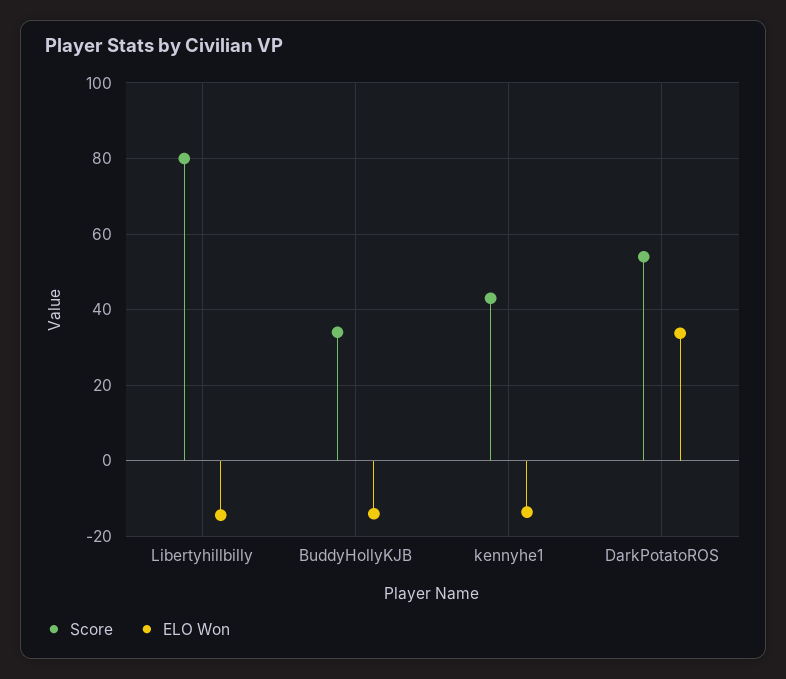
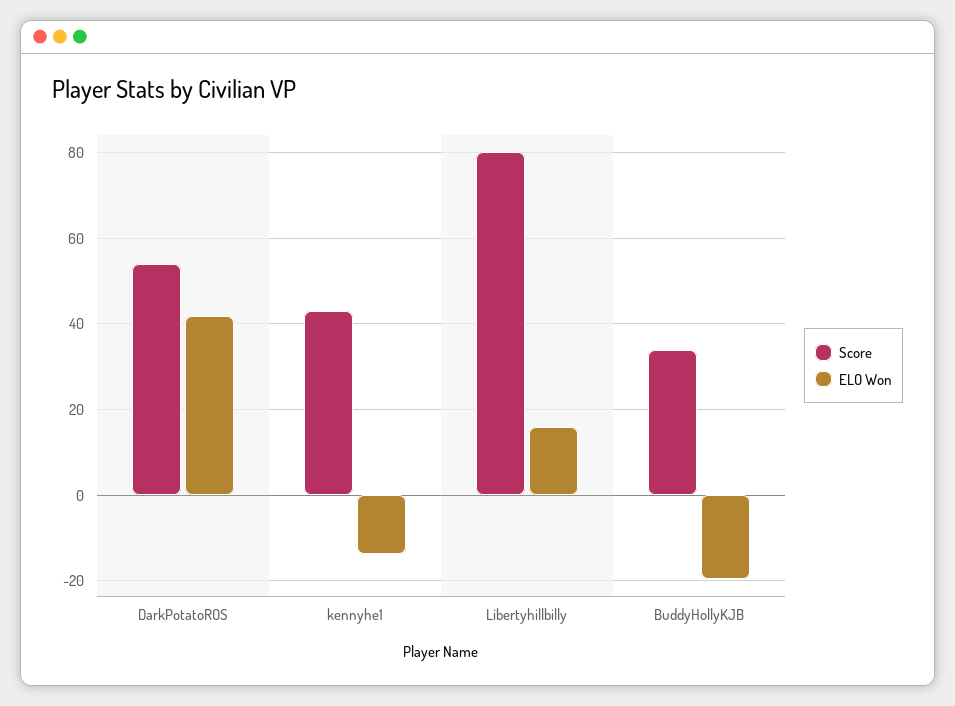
  {
    "Score": {
      "Libertyhillbilly": 80,
      "BuddyHollyKJB": 34,
      "kennyhe1": 44,
      "DarkPotatoROS": 54
    },
    "ELO Won": {
-     "Libertyhillbilly": -14,
+     "Libertyhillbilly": 16,
-     "BuddyHollyKJB": -14,
+     "BuddyHollyKJB": -20,
      "kennyhe1": -14,
-     "DarkPotatoROS": 34
+     "DarkPotatoROS": 42
    }
  }

